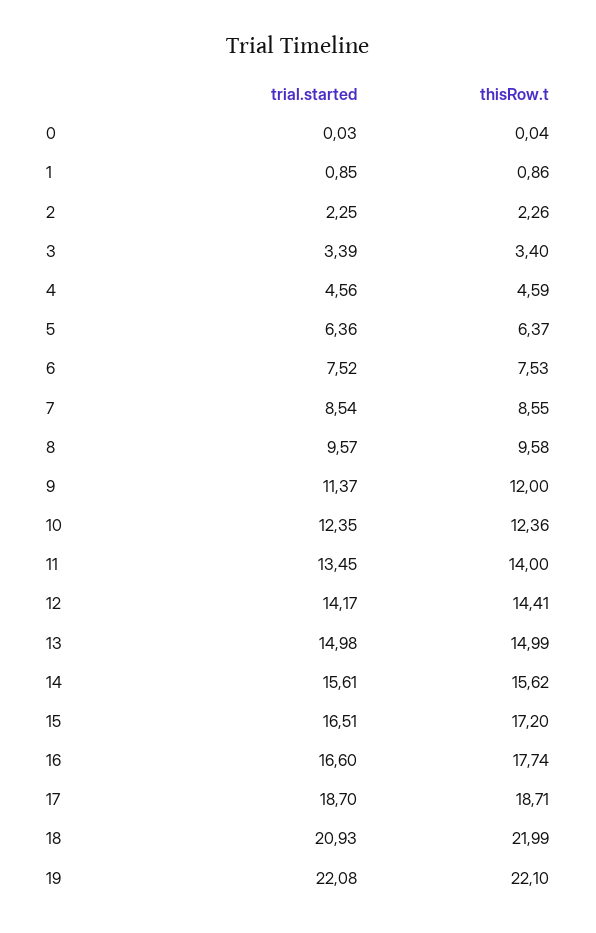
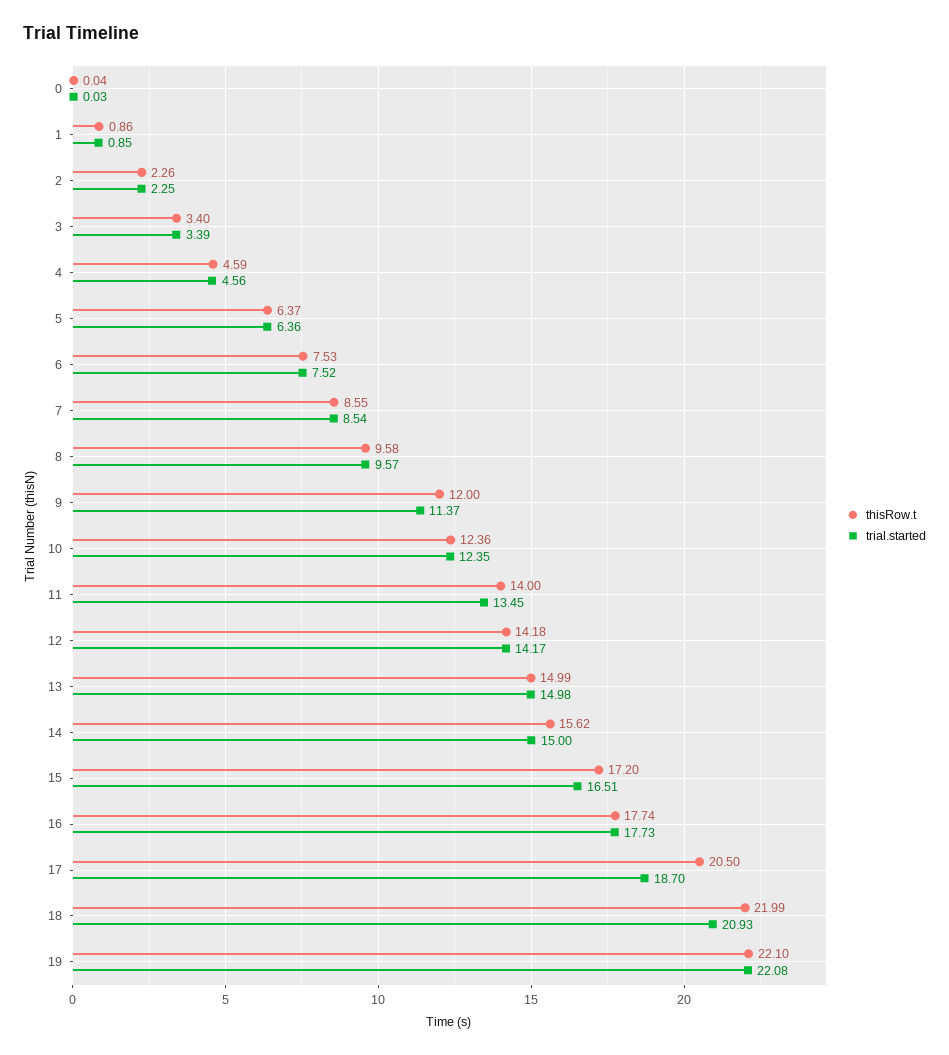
  {
    "trial.started": {
      "0": 0.03,
      "1": 0.85,
      "2": 2.25,
      "3": 3.39,
      "4": 4.56,
      "5": 6.36,
      "6": 7.52,
      "7": 8.54,
      "8": 9.57,
      "9": 11.37,
      "10": 12.35,
      "11": 13.45,
      "12": 14.17,
      "13": 14.98,
-     "14": 15.61,
+     "14": 15,
      "15": 16.51,
-     "16": 16.6,
+     "16": 17.73,
      "17": 18.7,
      "18": 20.93,
      "19": 22.08
    },
    "thisRow.t": {
      "0": 0.04,
      "1": 0.86,
      "2": 2.26,
      "3": 3.4,
      "4": 4.59,
      "5": 6.37,
      "6": 7.53,
      "7": 8.55,
      "8": 9.58,
      "9": 12,
      "10": 12.36,
      "11": 14,
-     "12": 14.41,
+     "12": 14.18,
      "13": 14.99,
      "14": 15.62,
      "15": 17.2,
      "16": 17.74,
-     "17": 18.71,
+     "17": 20.5,
      "18": 21.99,
      "19": 22.1
    }
  }

